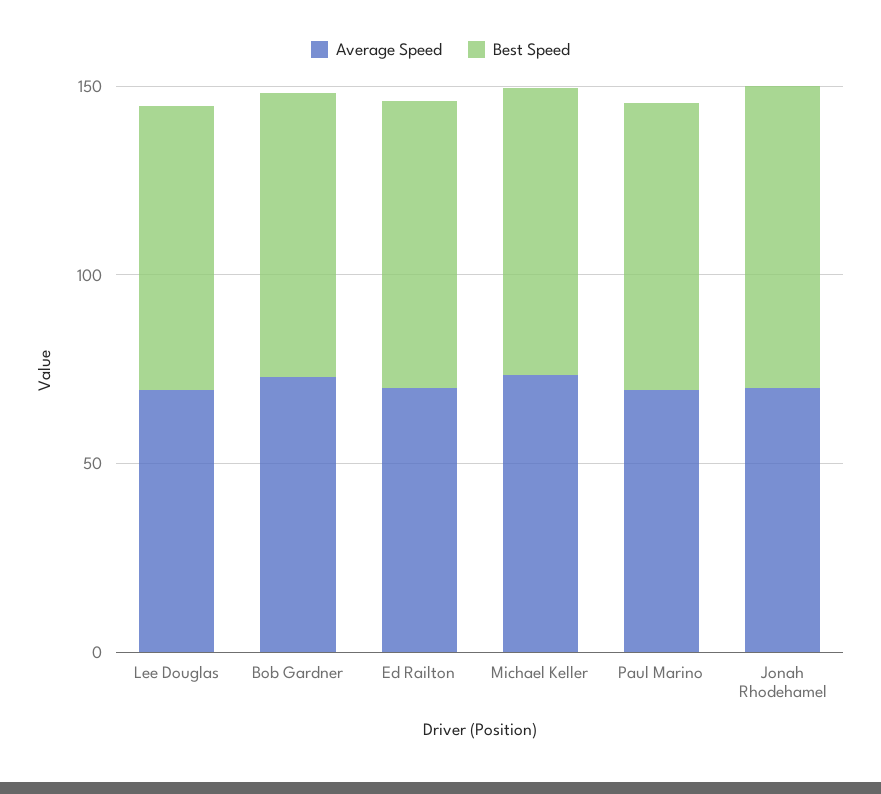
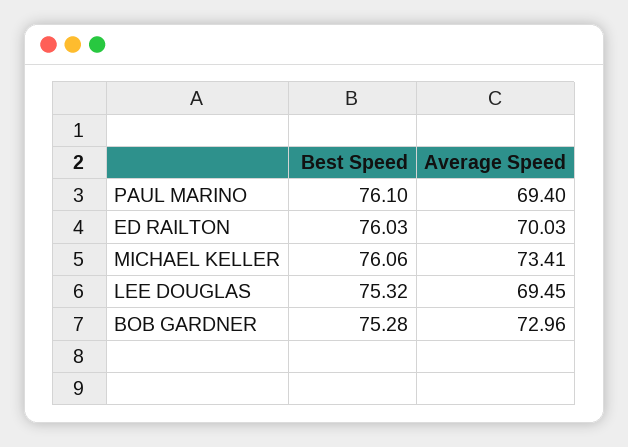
  {
    "Average Speed": {
      "Lee Douglas": 69.45,
      "Bob Gardner": 72.96,
      "Ed Railton": 70.03,
      "Michael Keller": 73.41,
-     "Paul Marino": 69.4,
+     "Paul Marino": 69.4
-     "Jonah Rhodehamel": 70
    },
    "Best Speed": {
      "Lee Douglas": 75.32,
      "Bob Gardner": 75.28,
      "Ed Railton": 76.03,
      "Michael Keller": 76.06,
-     "Paul Marino": 76.1,
+     "Paul Marino": 76.1
-     "Jonah Rhodehamel": 80
    }
  }

